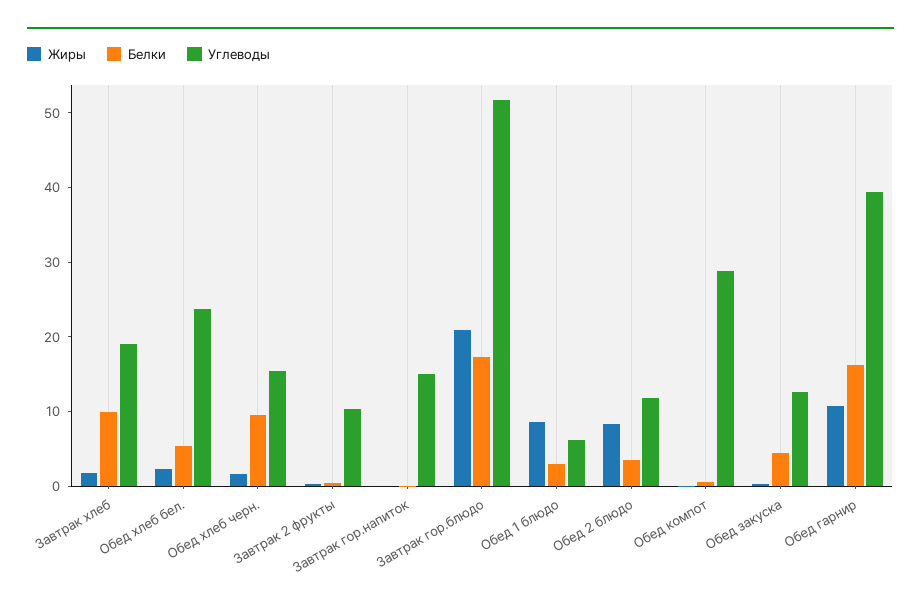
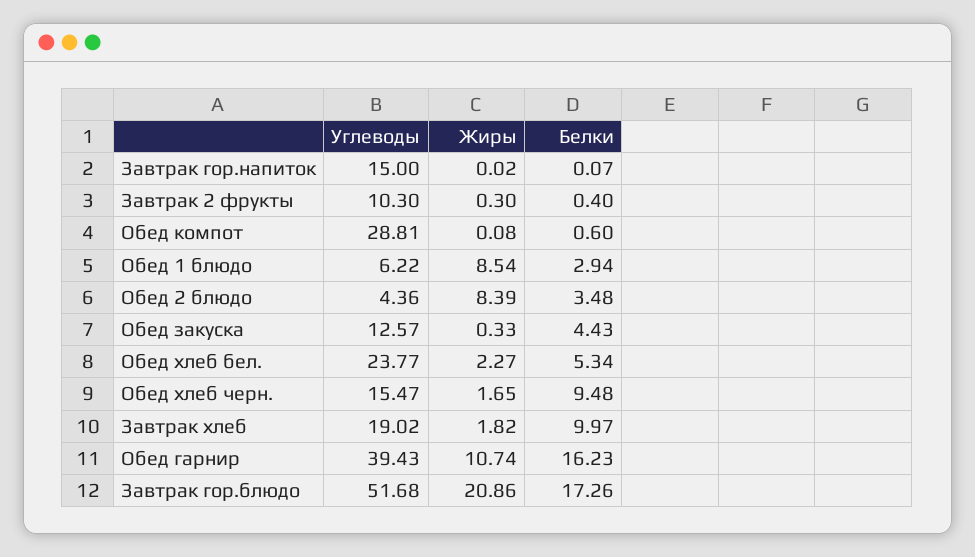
  {
    "Жиры": {
      "Завтрак хлеб": 1.82,
      "Обед хлеб бел.": 2.27,
      "Обед хлеб черн.": 1.65,
      "Завтрак 2 фрукты": 0.3,
      "Завтрак гор.напиток": 0.02,
      "Завтрак гор.блюдо": 20.86,
      "Обед 1 блюдо": 8.54,
      "Обед 2 блюдо": 8.39,
      "Обед компот": 0.08,
      "Обед закуска": 0.33,
      "Обед гарнир": 10.74
    },
    "Белки": {
      "Завтрак хлеб": 9.97,
      "Обед хлеб бел.": 5.34,
      "Обед хлеб черн.": 9.48,
      "Завтрак 2 фрукты": 0.4,
      "Завтрак гор.напиток": 0.07,
      "Завтрак гор.блюдо": 17.26,
      "Обед 1 блюдо": 2.94,
      "Обед 2 блюдо": 3.48,
      "Обед компот": 0.6,
      "Обед закуска": 4.43,
      "Обед гарнир": 16.23
    },
    "Углеводы": {
      "Завтрак хлеб": 19.02,
      "Обед хлеб бел.": 23.77,
      "Обед хлеб черн.": 15.47,
      "Завтрак 2 фрукты": 10.3,
      "Завтрак гор.напиток": 15,
      "Завтрак гор.блюдо": 51.68,
      "Обед 1 блюдо": 6.22,
-     "Обед 2 блюдо": 12,
+     "Обед 2 блюдо": 4.36,
      "Обед компот": 28.81,
      "Обед закуска": 12.57,
      "Обед гарнир": 39.43
    }
  }

